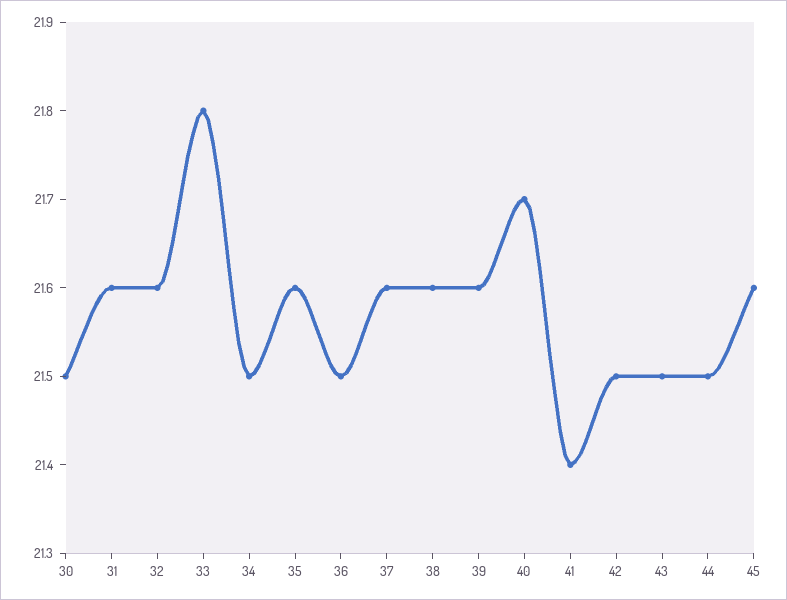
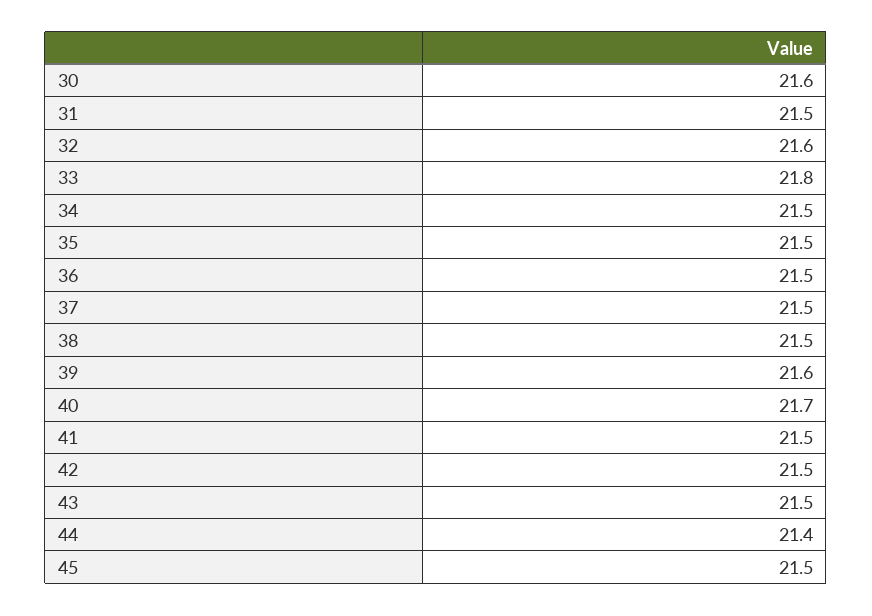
  {
-   "30": 21.5,
+   "30": 21.6,
-   "31": 21.6,
+   "31": 21.5,
    "32": 21.6,
    "33": 21.8,
    "34": 21.5,
-   "35": 21.6,
+   "35": 21.5,
    "36": 21.5,
-   "37": 21.6,
+   "37": 21.5,
-   "38": 21.6,
+   "38": 21.5,
    "39": 21.6,
    "40": 21.7,
-   "41": 21.4,
+   "41": 21.5,
    "42": 21.5,
    "43": 21.5,
-   "44": 21.5,
+   "44": 21.4,
-   "45": 21.6
+   "45": 21.5
  }

